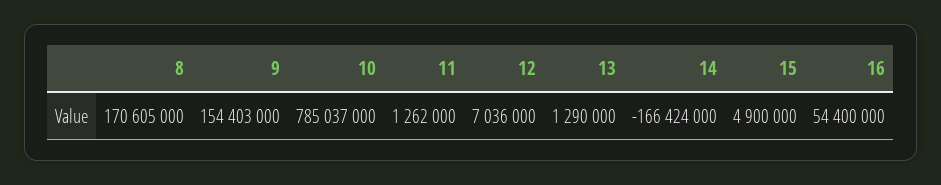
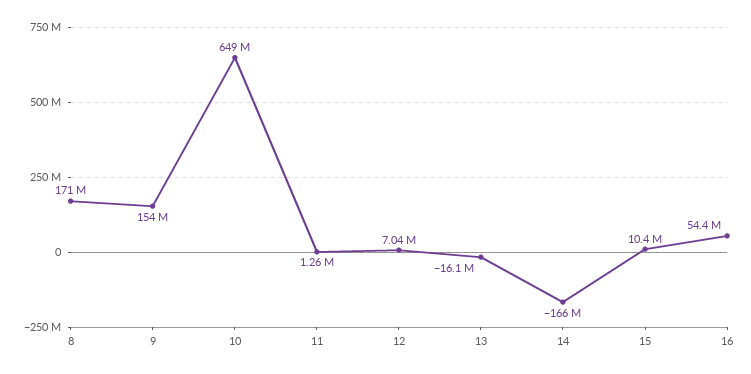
  {
    "8": 170605000,
    "9": 154403000,
-   "10": 785037000,
+   "10": 649000000,
    "11": 1262000,
    "12": 7036000,
-   "13": 1290000,
+   "13": -16100000,
    "14": -166424000,
-   "15": 4900000,
+   "15": 10400000,
    "16": 54400000
  }

